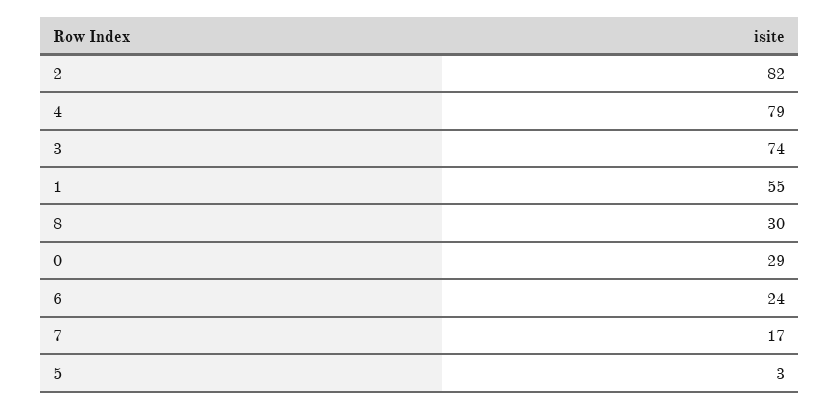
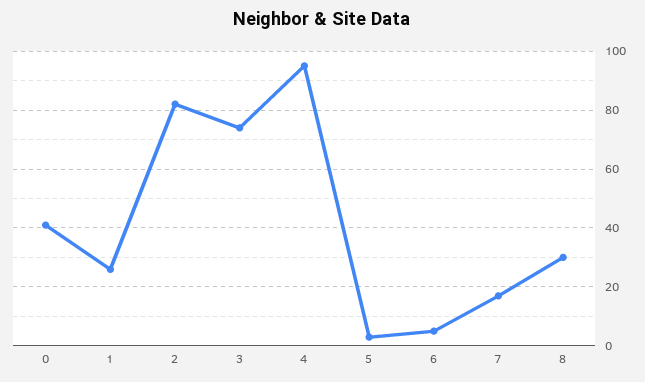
  {
    "2": 82,
-   "4": 79,
+   "4": 95,
    "3": 74,
-   "1": 55,
+   "1": 25,
    "8": 30,
-   "0": 29,
+   "0": 40,
-   "6": 24,
+   "6": 5,
    "7": 17,
    "5": 3
  }

